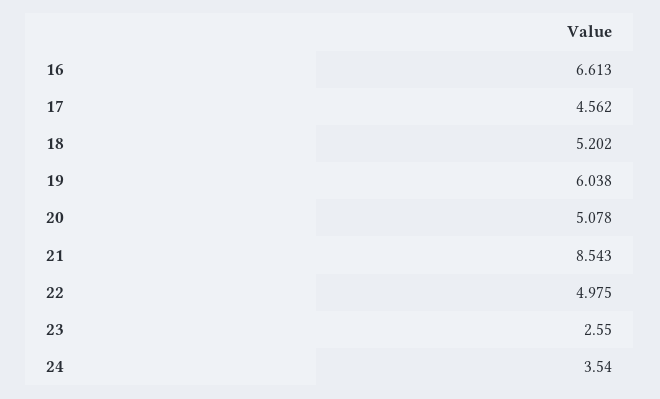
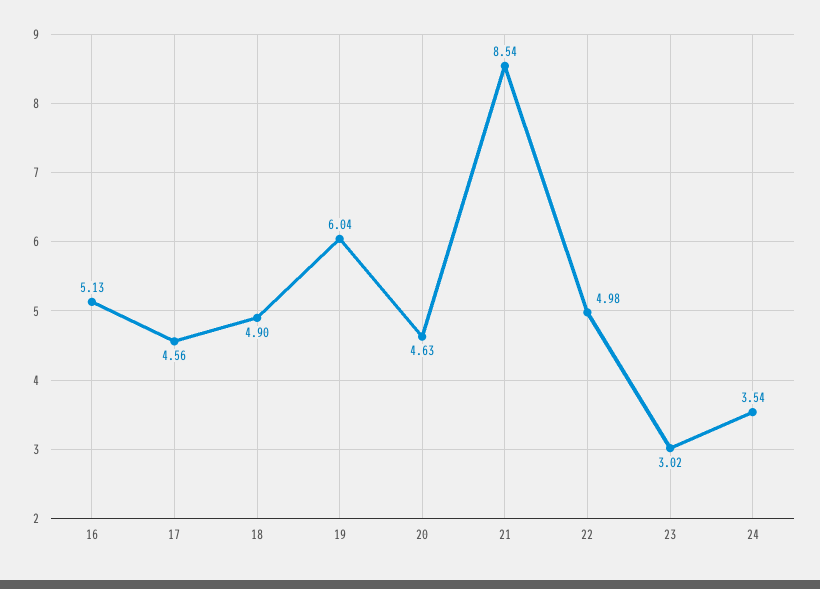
  {
-   "16": 6.613,
+   "16": 5.13,
    "17": 4.562,
-   "18": 5.202,
+   "18": 4.9,
    "19": 6.038,
-   "20": 5.078,
+   "20": 4.63,
    "21": 8.543,
    "22": 4.975,
-   "23": 2.55,
+   "23": 3.02,
    "24": 3.54
  }

